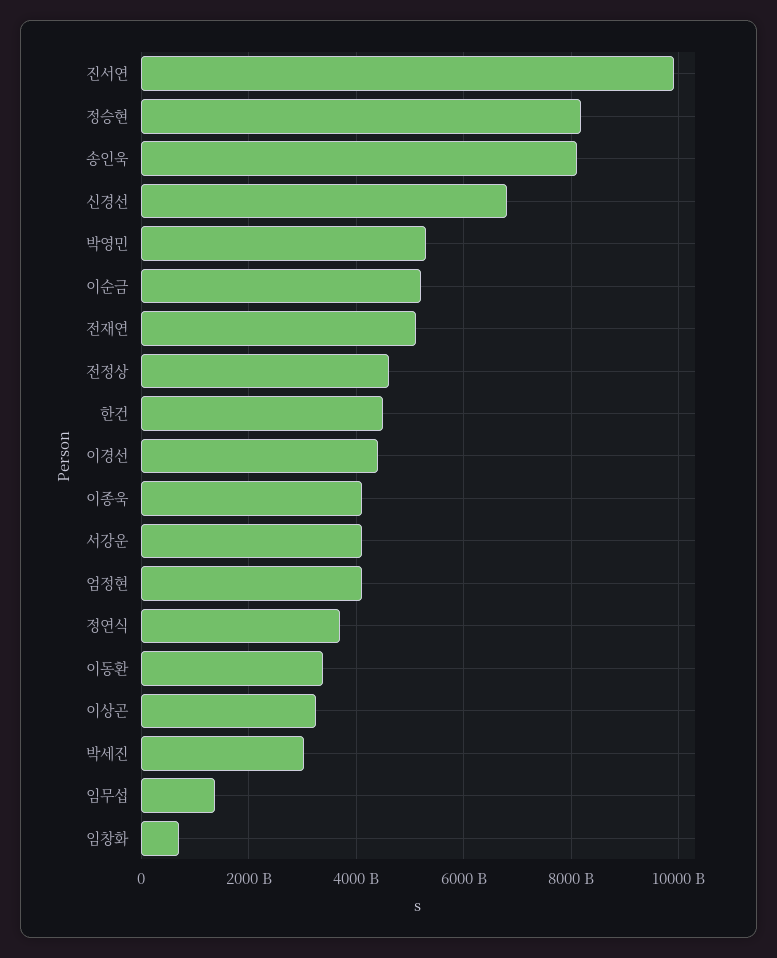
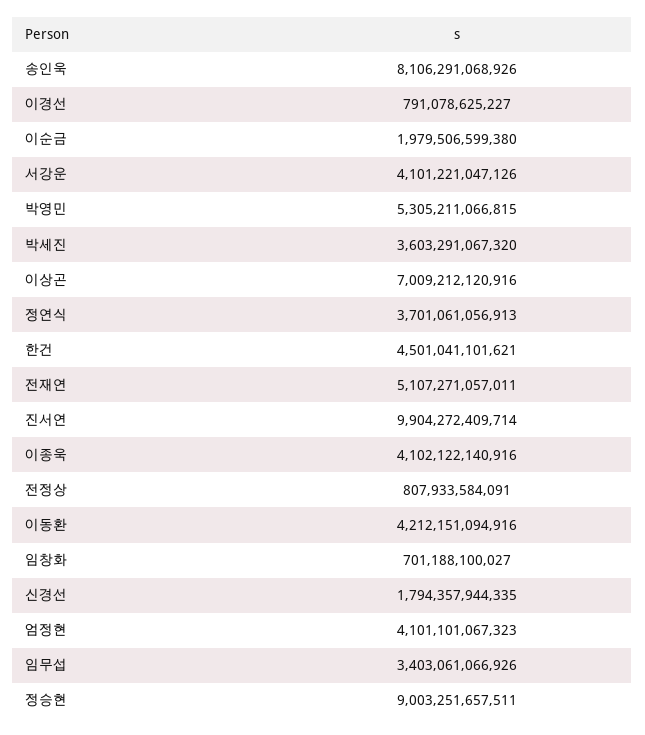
  {
    "진서연": 9904272409714,
-   "정승현": 8200000000000,
+   "정승현": 9003251657511,
    "송인욱": 8106291068926,
-   "신경선": 6800000000000,
+   "신경선": 1794357944335,
    "박영민": 5305211066815,
-   "이순금": 5200000000000,
+   "이순금": 1979506599380,
    "전재연": 5107271057011,
-   "전정상": 4600000000000,
+   "전정상": 807933584091,
    "한건": 4501041101621,
-   "이경선": 4400000000000,
+   "이경선": 791078625227,
    "이종욱": 4102122140916,
    "서강운": 4101221047126,
    "엄정현": 4101101067323,
    "정연식": 3701061056913,
-   "이동환": 3400000000000,
+   "이동환": 4212151094916,
-   "이상곤": 3200000000000,
+   "이상곤": 7009212120916,
-   "박세진": 3000000000000,
+   "박세진": 3603291067320,
-   "임무섭": 1400000000000,
+   "임무섭": 3403061066926,
    "임창화": 701188100027
  }

